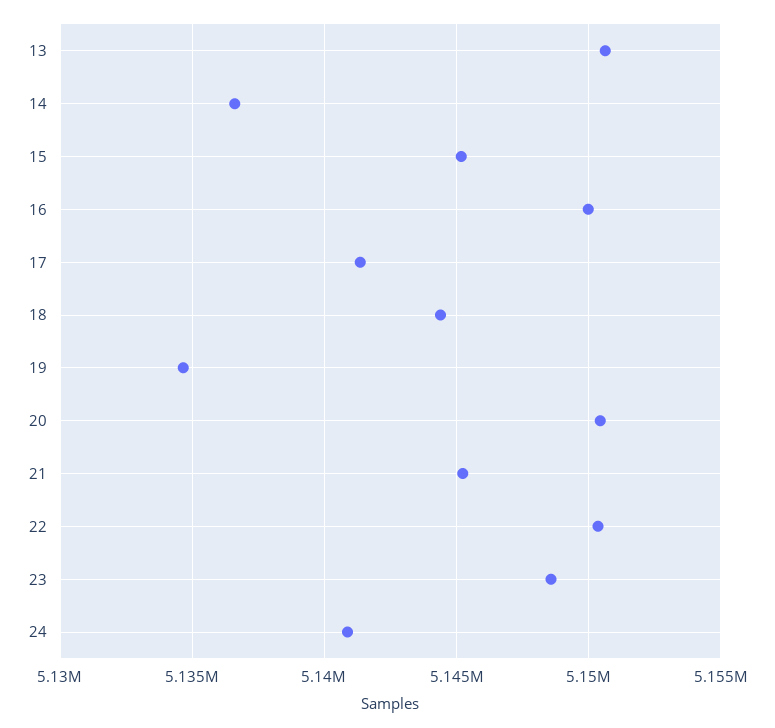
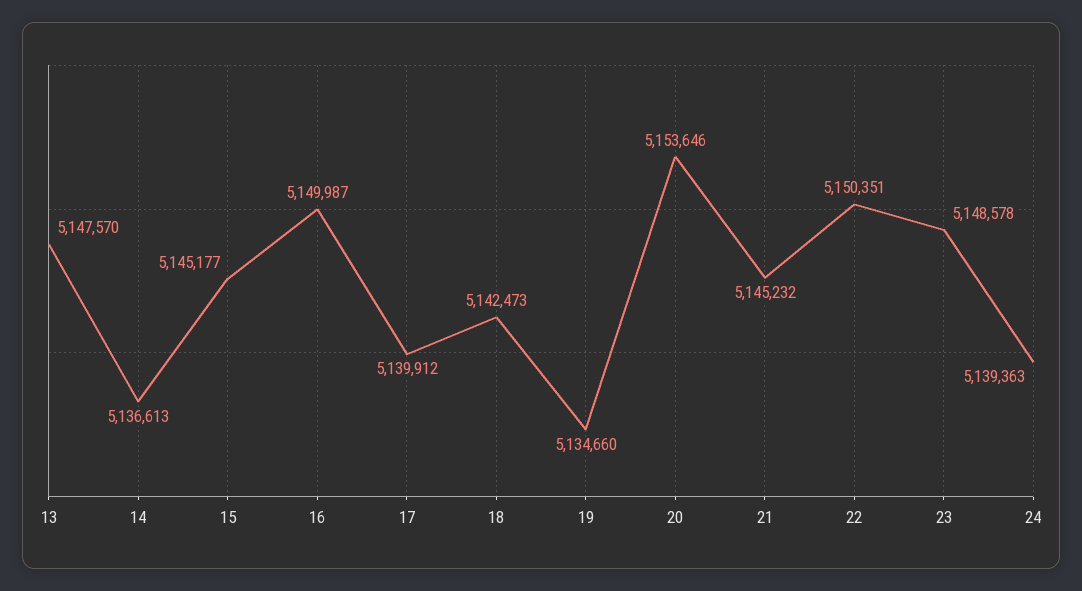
  {
-   "13": 5150500,
+   "13": 5147570,
    "14": 5136613,
    "15": 5145177,
    "16": 5149987,
-   "17": 5141500,
+   "17": 5139912,
-   "18": 5144500,
+   "18": 5142473,
    "19": 5134660,
-   "20": 5150500,
+   "20": 5153646,
    "21": 5145232,
    "22": 5150351,
    "23": 5148578,
-   "24": 5141000
+   "24": 5139363
  }

